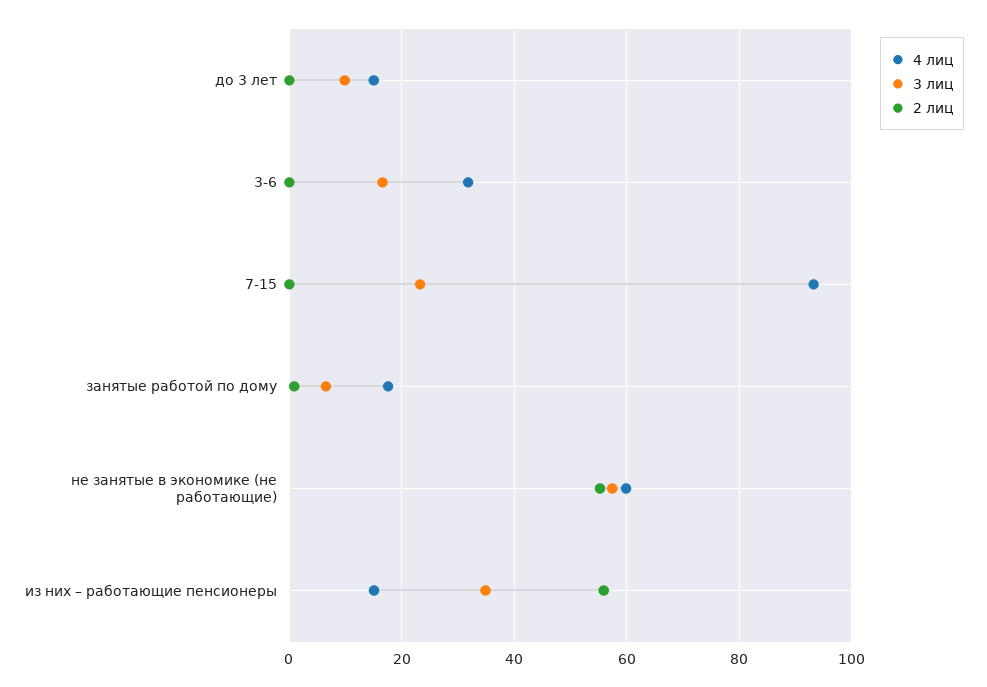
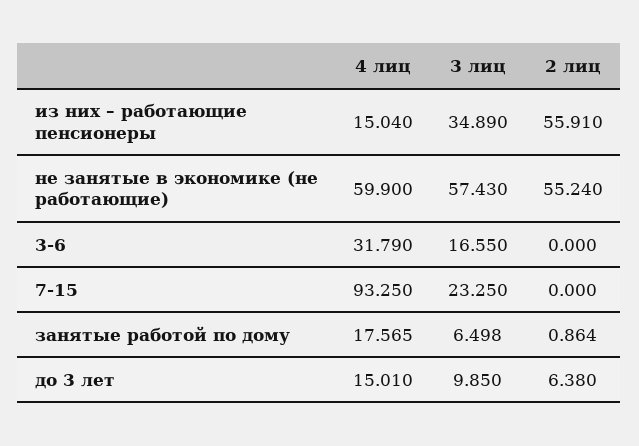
  {
    "4 лиц": {
      "до 3 лет": 15.01,
      "3-6": 31.79,
      "7-15": 93.25,
      "занятые работой по дому": 17.565,
      "не занятые в экономике (не работающие)": 59.9,
      "из них – работающие пенсионеры": 15.04
    },
    "3 лиц": {
      "до 3 лет": 9.85,
      "3-6": 16.55,
      "7-15": 23.25,
      "занятые работой по дому": 6.498,
      "не занятые в экономике (не работающие)": 57.43,
      "из них – работающие пенсионеры": 34.89
    },
    "2 лиц": {
-     "до 3 лет": 0,
+     "до 3 лет": 6.38,
      "3-6": 0,
      "7-15": 0,
      "занятые работой по дому": 0.864,
      "не занятые в экономике (не работающие)": 55.24,
      "из них – работающие пенсионеры": 55.91
    }
  }

